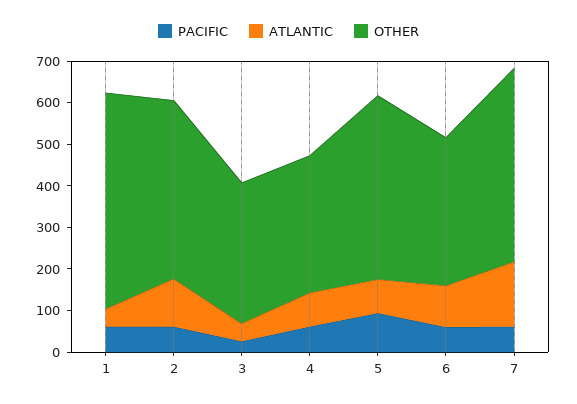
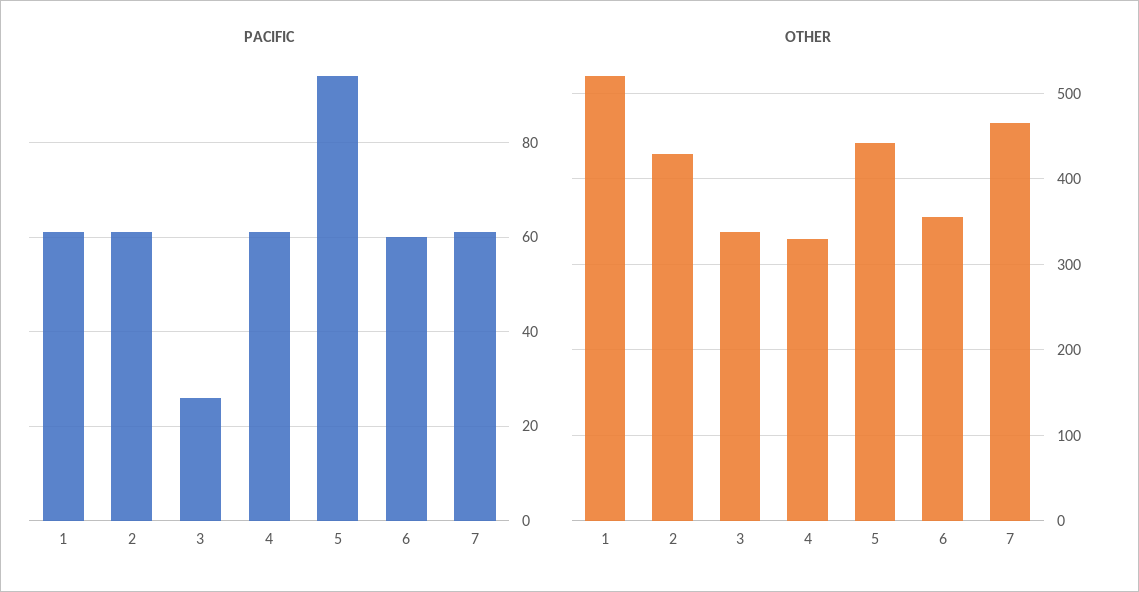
  {
    "PACIFIC": {
      "1": 60,
      "2": 60,
      "3": 25,
      "4": 60,
      "5": 95,
      "6": 60,
      "7": 60
    },
-   "ATLANTIC": {
-     "1": 40,
-     "2": 120,
-     "3": 40,
-     "4": 80,
-     "5": 80,
-     "6": 100,
-     "7": 160
-   },
    "OTHER": {
      "1": 520,
      "2": 430,
      "3": 340,
      "4": 330,
      "5": 440,
      "6": 360,
      "7": 470
    }
  }

